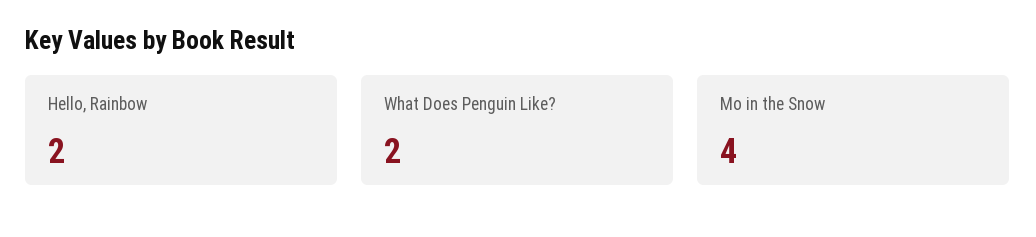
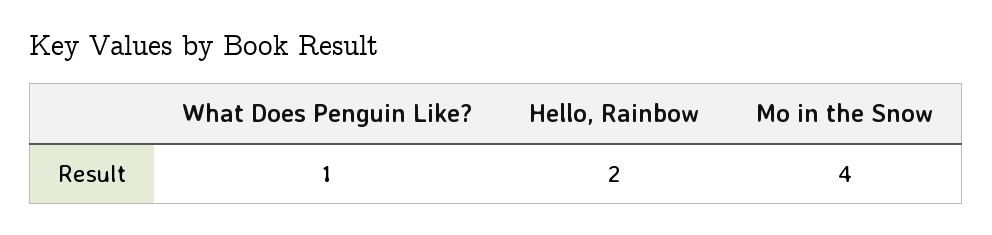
  {
    "Hello, Rainbow": 2,
-   "What Does Penguin Like?": 2,
+   "What Does Penguin Like?": 1,
    "Mo in the Snow": 4
  }

